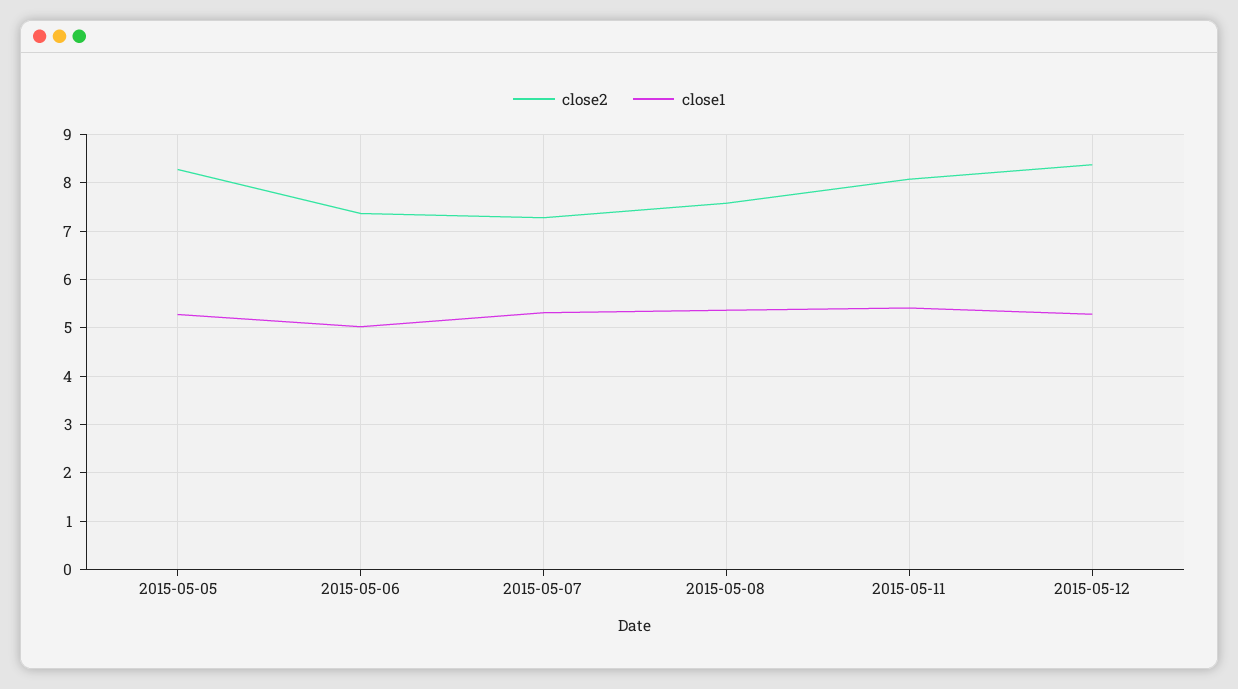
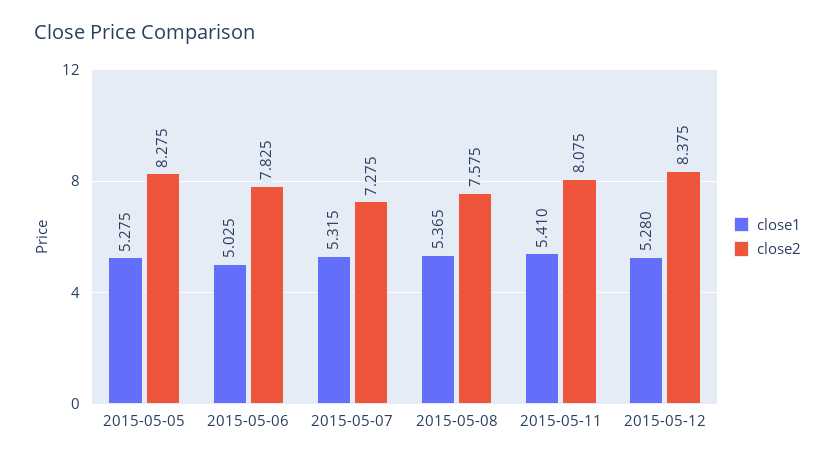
  {
    "close2": {
      "2015-05-05": 8.275,
-     "2015-05-06": 7.4,
+     "2015-05-06": 7.825,
      "2015-05-07": 7.275,
      "2015-05-08": 7.575,
      "2015-05-11": 8.075,
      "2015-05-12": 8.375
    },
    "close1": {
      "2015-05-05": 5.275,
      "2015-05-06": 5.025,
      "2015-05-07": 5.315,
      "2015-05-08": 5.365,
      "2015-05-11": 5.41,
      "2015-05-12": 5.28
    }
  }

